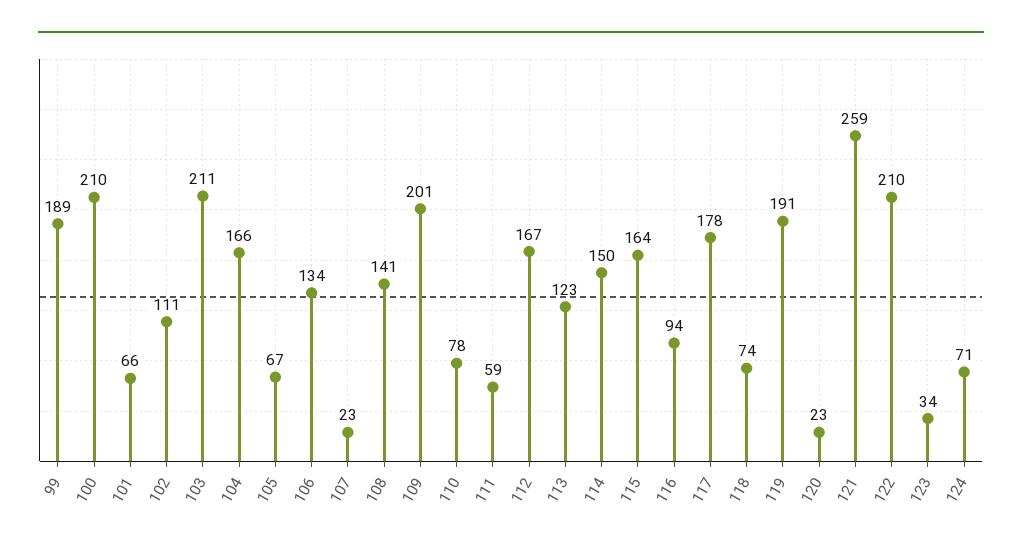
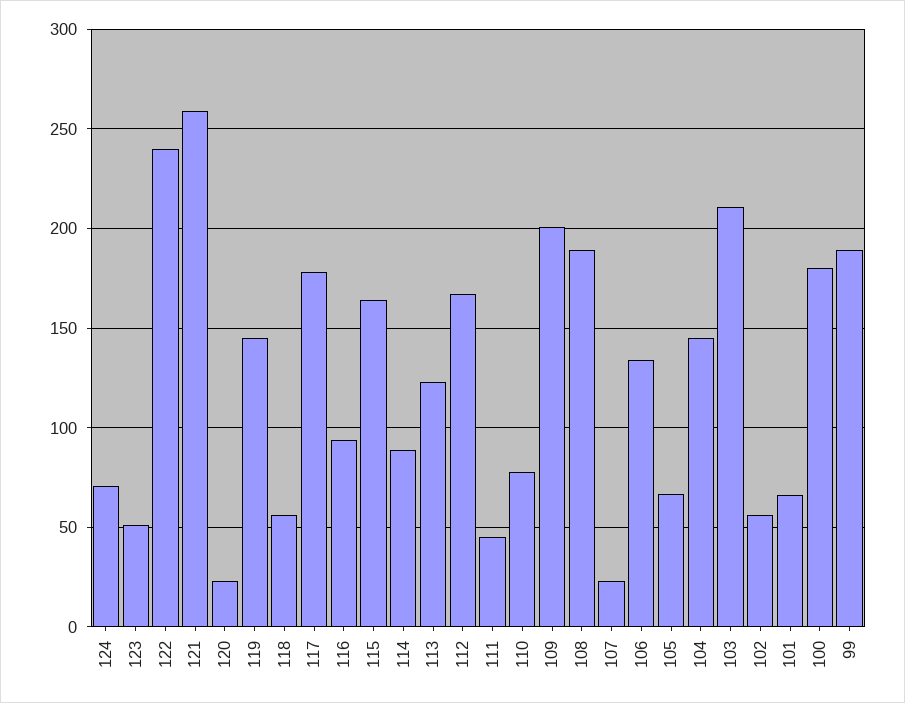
  {
    "99": 189,
-   "100": 210,
+   "100": 180,
    "101": 66,
-   "102": 111,
+   "102": 55,
    "103": 211,
-   "104": 166,
+   "104": 145,
    "105": 67,
    "106": 134,
    "107": 23,
-   "108": 141,
+   "108": 190,
    "109": 201,
    "110": 78,
-   "111": 59,
+   "111": 45,
    "112": 167,
    "113": 123,
-   "114": 150,
+   "114": 90,
    "115": 164,
    "116": 94,
    "117": 178,
-   "118": 74,
+   "118": 55,
-   "119": 191,
+   "119": 145,
    "120": 23,
    "121": 259,
-   "122": 210,
+   "122": 240,
-   "123": 34,
+   "123": 50,
    "124": 71
  }

